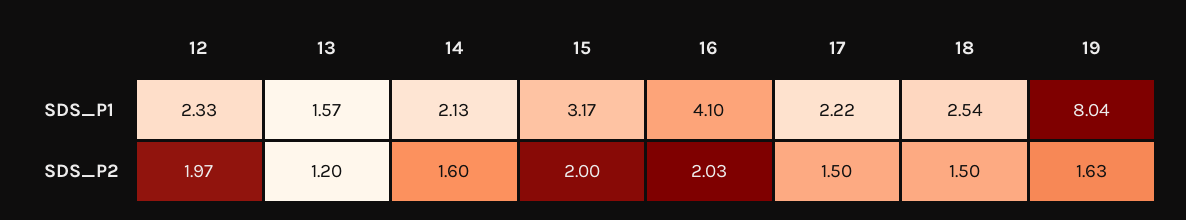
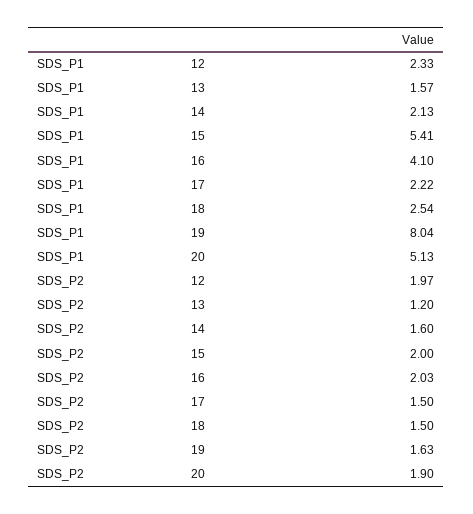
  {
    "12": {
      "SDS_P1": 2.33,
      "SDS_P2": 1.97
    },
    "13": {
      "SDS_P1": 1.57,
      "SDS_P2": 1.2
    },
    "14": {
      "SDS_P1": 2.13,
      "SDS_P2": 1.6
    },
    "15": {
-     "SDS_P1": 3.17,
+     "SDS_P1": 5.41,
      "SDS_P2": 2
    },
    "16": {
      "SDS_P1": 4.1,
      "SDS_P2": 2.03
    },
    "17": {
      "SDS_P1": 2.22,
      "SDS_P2": 1.5
    },
    "18": {
      "SDS_P1": 2.54,
      "SDS_P2": 1.5
    },
    "19": {
      "SDS_P1": 8.04,
      "SDS_P2": 1.63
-   }
+   },
+   "20": {
+     "SDS_P1": 5.13,
+     "SDS_P2": 1.9
+   }
  }

